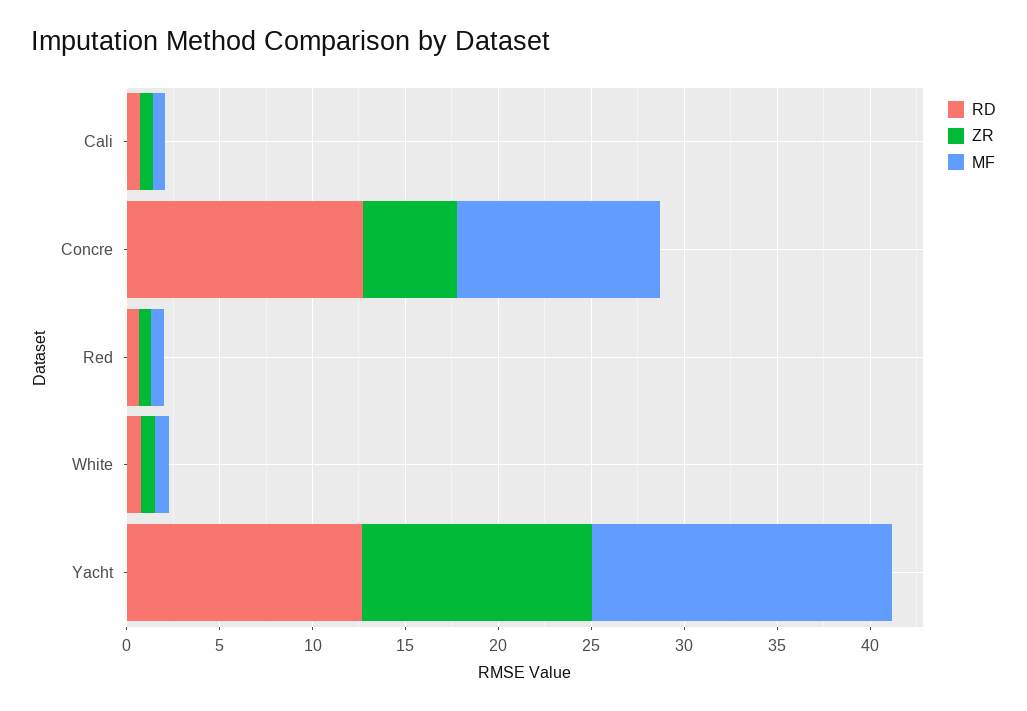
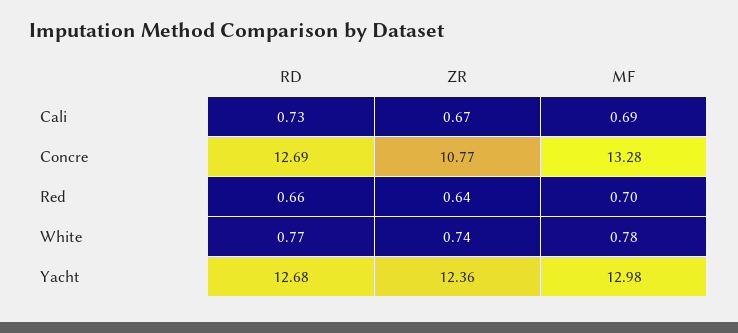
  {
    "RD": {
      "Cali": 0.73,
      "Concre": 12.69,
      "Red": 0.66,
      "White": 0.77,
      "Yacht": 12.68
    },
    "ZR": {
      "Cali": 0.67,
-     "Concre": 5,
+     "Concre": 10.77,
      "Red": 0.64,
      "White": 0.74,
      "Yacht": 12.36
    },
    "MF": {
      "Cali": 0.69,
-     "Concre": 11,
+     "Concre": 13.28,
      "Red": 0.7,
      "White": 0.78,
-     "Yacht": 16
+     "Yacht": 12.98
    }
  }

